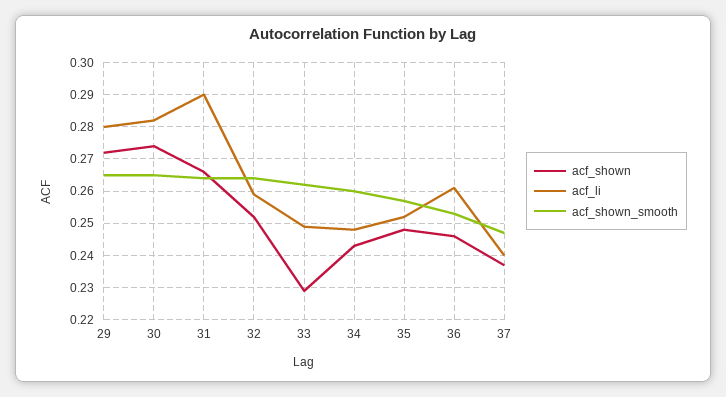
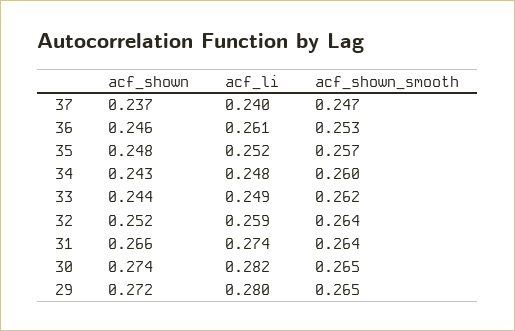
  {
    "acf_shown": {
      "29": 0.272,
      "30": 0.274,
      "31": 0.266,
      "32": 0.252,
-     "33": 0.23,
+     "33": 0.244,
      "34": 0.243,
      "35": 0.248,
      "36": 0.246,
      "37": 0.237
    },
    "acf_li": {
      "29": 0.28,
      "30": 0.282,
-     "31": 0.29,
+     "31": 0.274,
      "32": 0.259,
      "33": 0.249,
      "34": 0.248,
      "35": 0.252,
      "36": 0.261,
      "37": 0.24
    },
    "acf_shown_smooth": {
      "29": 0.265,
      "30": 0.265,
      "31": 0.264,
      "32": 0.264,
      "33": 0.262,
      "34": 0.26,
      "35": 0.257,
      "36": 0.253,
      "37": 0.247
    }
  }

